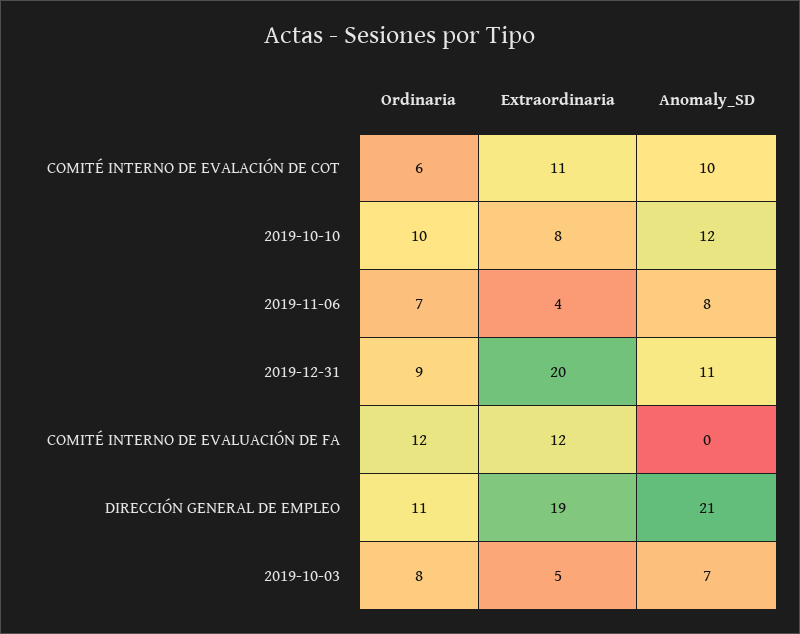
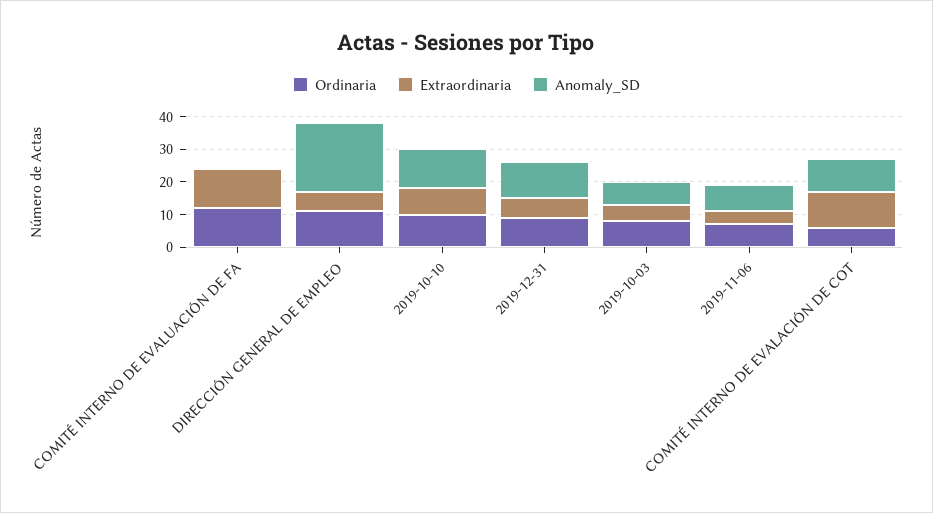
  {
    "Ordinaria": {
      "COMITÉ INTERNO DE EVALACIÓN DE COT": 6,
      "2019-10-10": 10,
      "2019-11-06": 7,
      "2019-12-31": 9,
      "COMITÉ INTERNO DE EVALUACIÓN DE FA": 12,
      "DIRECCIÓN GENERAL DE EMPLEO": 11,
      "2019-10-03": 8
    },
    "Extraordinaria": {
      "COMITÉ INTERNO DE EVALACIÓN DE COT": 11,
      "2019-10-10": 8,
      "2019-11-06": 4,
-     "2019-12-31": 20,
+     "2019-12-31": 5,
      "COMITÉ INTERNO DE EVALUACIÓN DE FA": 12,
-     "DIRECCIÓN GENERAL DE EMPLEO": 19,
+     "DIRECCIÓN GENERAL DE EMPLEO": 5,
      "2019-10-03": 5
    },
    "Anomaly_SD": {
      "COMITÉ INTERNO DE EVALACIÓN DE COT": 10,
      "2019-10-10": 12,
      "2019-11-06": 8,
      "2019-12-31": 11,
      "COMITÉ INTERNO DE EVALUACIÓN DE FA": 0,
      "DIRECCIÓN GENERAL DE EMPLEO": 21,
      "2019-10-03": 7
    }
  }

